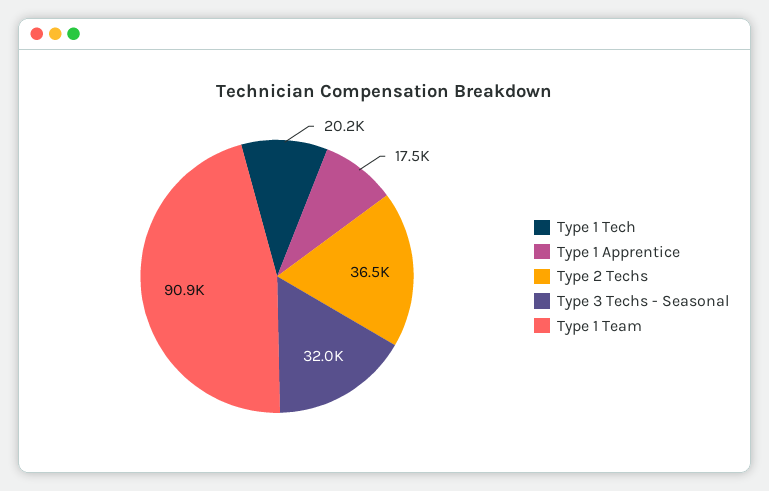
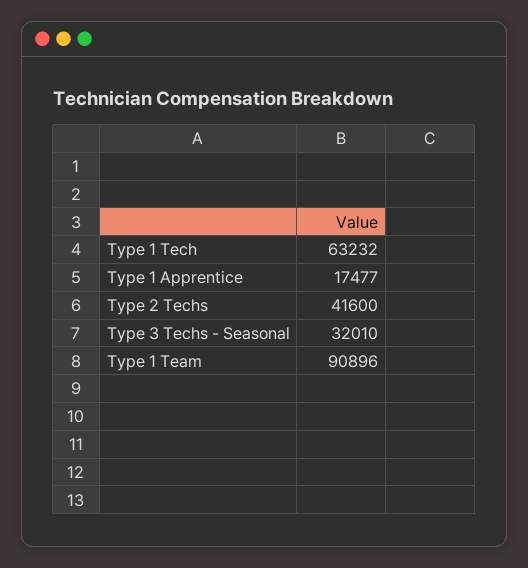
  {
-   "Type 1 Tech": 20200,
+   "Type 1 Tech": 63232,
    "Type 1 Apprentice": 17477,
-   "Type 2 Techs": 36500,
+   "Type 2 Techs": 41600,
    "Type 3 Techs - Seasonal": 32010,
    "Type 1 Team": 90896
  }

